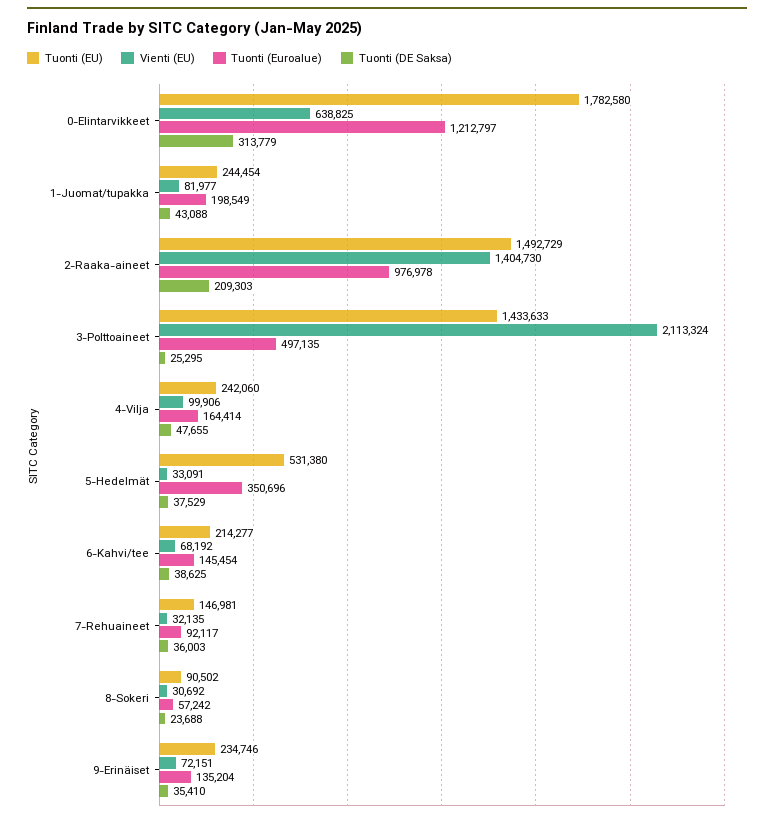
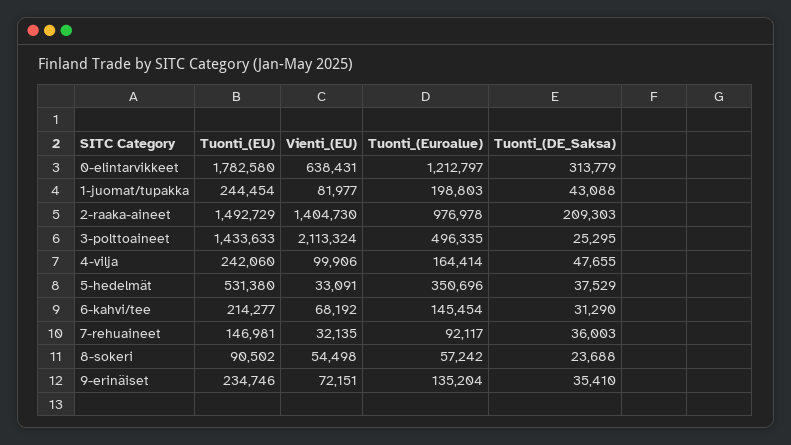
  {
    "Tuonti (EU)": {
      "0-Elintarvikkeet": 1782580,
      "1-Juomat/tupakka": 244454,
      "2-Raaka-aineet": 1492729,
      "3-Polttoaineet": 1433633,
      "4-Vilja": 242060,
      "5-Hedelmät": 531380,
      "6-Kahvi/tee": 214277,
      "7-Rehuaineet": 146981,
      "8-Sokeri": 90502,
      "9-Erinäiset": 234746
    },
    "Vienti (EU)": {
-     "0-Elintarvikkeet": 638825,
+     "0-Elintarvikkeet": 638431,
      "1-Juomat/tupakka": 81977,
      "2-Raaka-aineet": 1404730,
      "3-Polttoaineet": 2113324,
      "4-Vilja": 99906,
      "5-Hedelmät": 33091,
      "6-Kahvi/tee": 68192,
      "7-Rehuaineet": 32135,
-     "8-Sokeri": 30692,
+     "8-Sokeri": 54498,
      "9-Erinäiset": 72151
    },
    "Tuonti (Euroalue)": {
      "0-Elintarvikkeet": 1212797,
-     "1-Juomat/tupakka": 198549,
+     "1-Juomat/tupakka": 198803,
      "2-Raaka-aineet": 976978,
-     "3-Polttoaineet": 497135,
+     "3-Polttoaineet": 496335,
      "4-Vilja": 164414,
      "5-Hedelmät": 350696,
      "6-Kahvi/tee": 145454,
      "7-Rehuaineet": 92117,
      "8-Sokeri": 57242,
      "9-Erinäiset": 135204
    },
    "Tuonti (DE Saksa)": {
      "0-Elintarvikkeet": 313779,
      "1-Juomat/tupakka": 43088,
      "2-Raaka-aineet": 209303,
      "3-Polttoaineet": 25295,
      "4-Vilja": 47655,
      "5-Hedelmät": 37529,
-     "6-Kahvi/tee": 38625,
+     "6-Kahvi/tee": 31290,
      "7-Rehuaineet": 36003,
      "8-Sokeri": 23688,
      "9-Erinäiset": 35410
    }
  }

